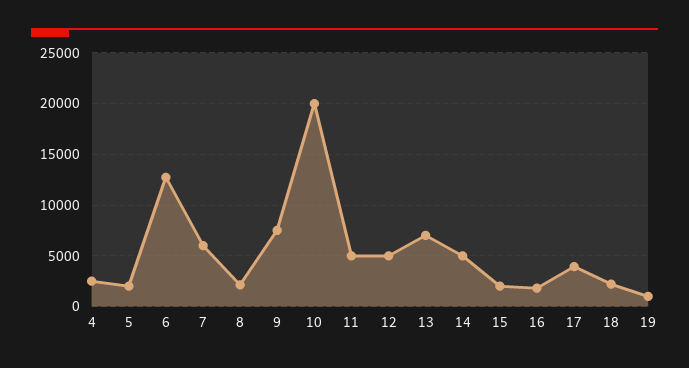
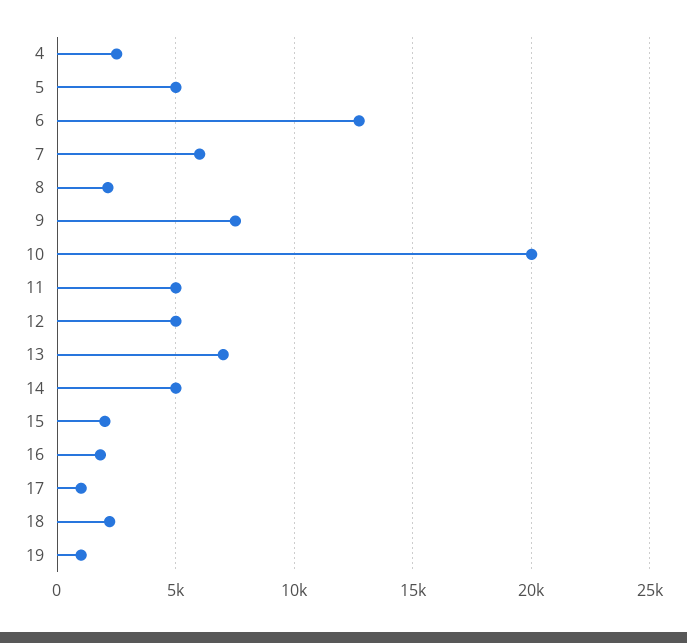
  {
    "4": 2500,
-   "5": 2000,
+   "5": 5000,
    "6": 12500,
    "7": 6000,
    "8": 2000,
    "9": 7500,
    "10": 20000,
    "11": 5000,
    "12": 5000,
    "13": 7000,
    "14": 5000,
    "15": 2000,
    "16": 2000,
-   "17": 4000,
+   "17": 1000,
    "18": 2000,
    "19": 1000
  }

